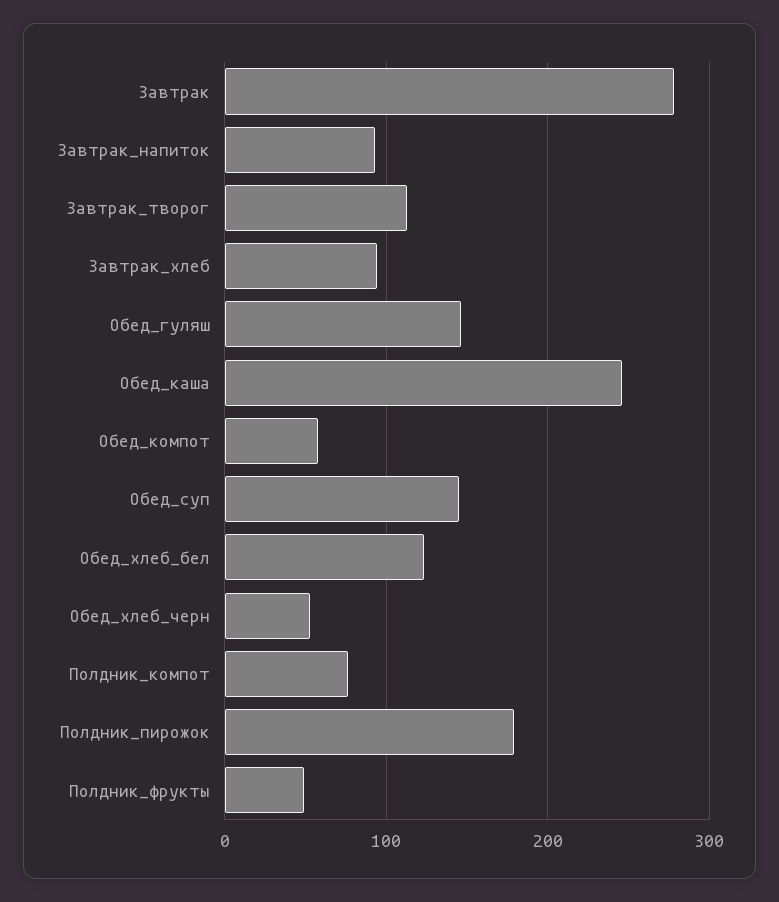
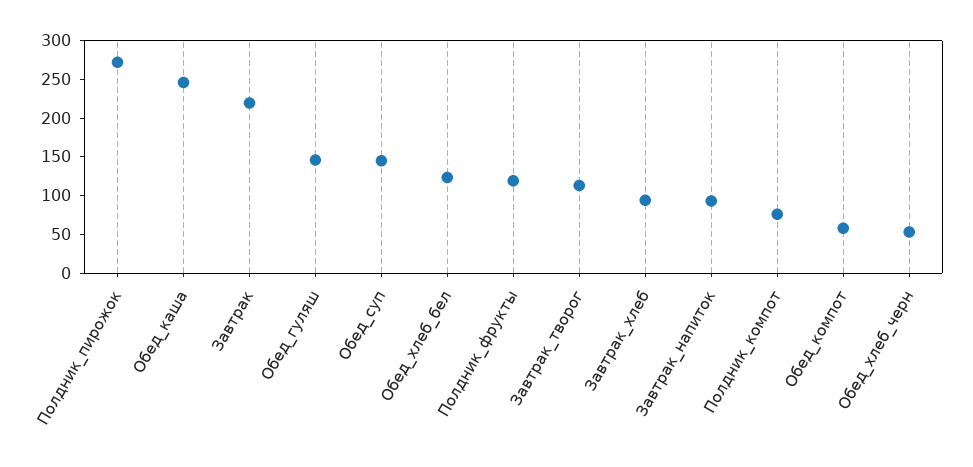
  {
-   "Завтрак": 280,
+   "Завтрак": 225,
    "Завтрак_напиток": 90,
    "Завтрак_творог": 110,
    "Завтрак_хлеб": 90,
    "Обед_гуляш": 150,
    "Обед_каша": 250,
    "Обед_компот": 60,
    "Обед_суп": 150,
    "Обед_хлеб_бел": 120,
    "Обед_хлеб_черн": 50,
    "Полдник_компот": 80,
-   "Полдник_пирожок": 180,
+   "Полдник_пирожок": 275,
-   "Полдник_фрукты": 50
+   "Полдник_фрукты": 125
  }

